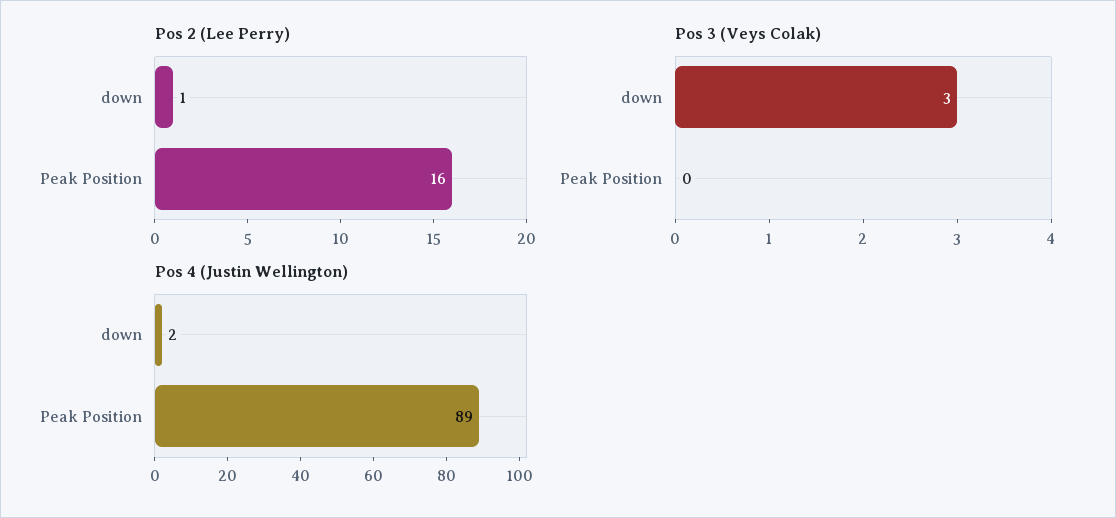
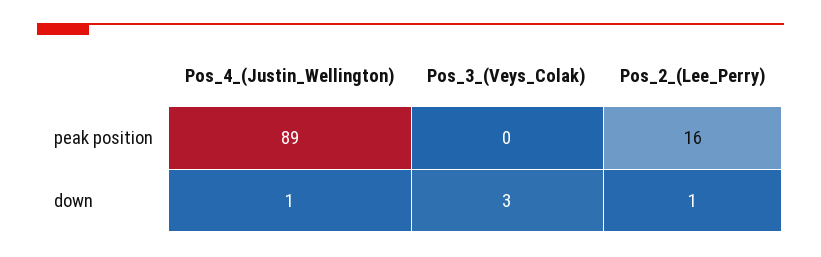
  {
    "Pos 2 (Lee Perry)": {
      "down": 1,
      "Peak Position": 16
    },
    "Pos 3 (Veys Colak)": {
      "down": 3,
      "Peak Position": 0
    },
    "Pos 4 (Justin Wellington)": {
-     "down": 2,
+     "down": 1,
      "Peak Position": 89
    }
  }

